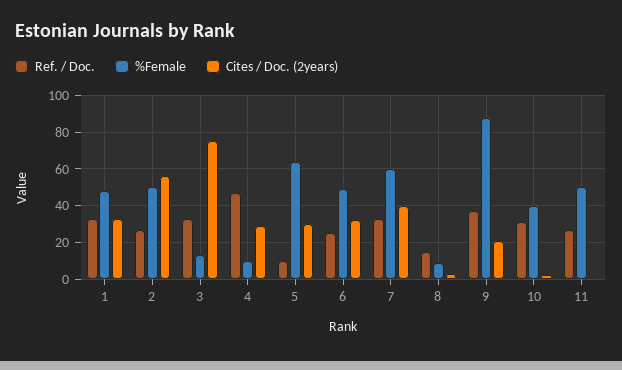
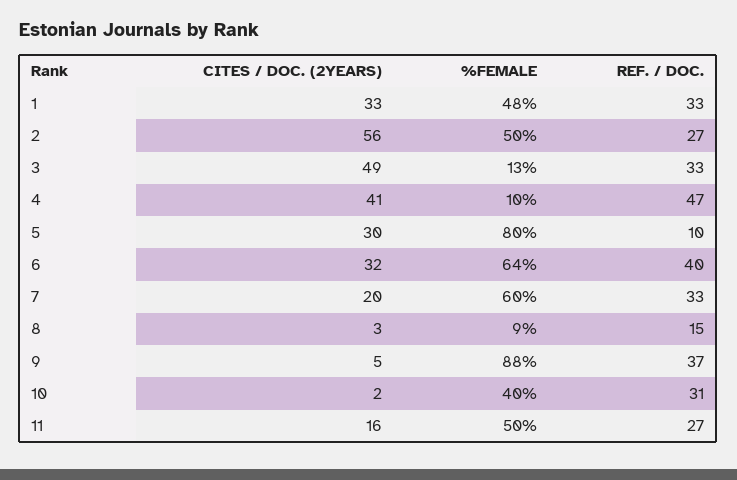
  {
    "Ref. / Doc.": {
      "1": 33,
      "2": 27,
      "3": 33,
      "4": 47,
      "5": 10,
-     "6": 25,
+     "6": 40,
      "7": 33,
      "8": 15,
      "9": 37,
      "10": 31,
      "11": 27
    },
    "%Female": {
      "1": 48,
      "2": 50,
      "3": 13,
      "4": 10,
-     "5": 65,
+     "5": 80,
-     "6": 50,
+     "6": 64,
      "7": 60,
      "8": 9,
      "9": 88,
      "10": 40,
      "11": 50
    },
    "Cites / Doc. (2years)": {
      "1": 33,
      "2": 56,
-     "3": 75,
+     "3": 49,
-     "4": 30,
+     "4": 41,
      "5": 30,
      "6": 32,
-     "7": 40,
+     "7": 20,
      "8": 3,
-     "9": 20,
+     "9": 5,
      "10": 2,
-     "11": 0
+     "11": 16
    }
  }

